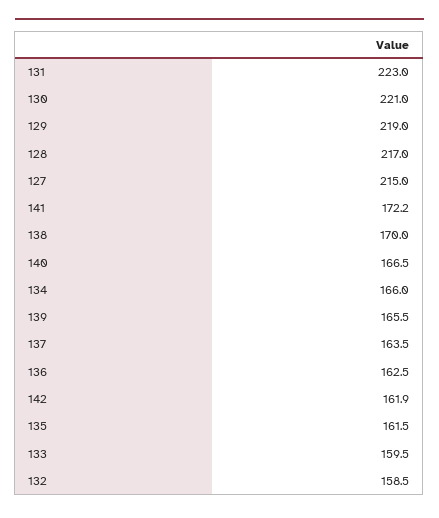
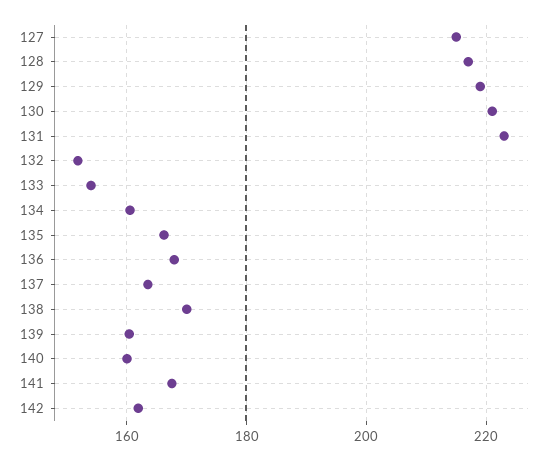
  {
    "131": 223,
    "130": 221,
    "129": 219,
    "128": 217,
    "127": 215,
-   "141": 172.2,
+   "141": 168,
    "138": 170,
-   "140": 166.5,
+   "140": 160,
-   "134": 166,
+   "134": 160,
-   "139": 165.5,
+   "139": 160,
    "137": 163.5,
-   "136": 162.5,
+   "136": 168,
    "142": 161.9,
-   "135": 161.5,
+   "135": 166,
-   "133": 159.5,
+   "133": 154,
-   "132": 158.5
+   "132": 152
  }

